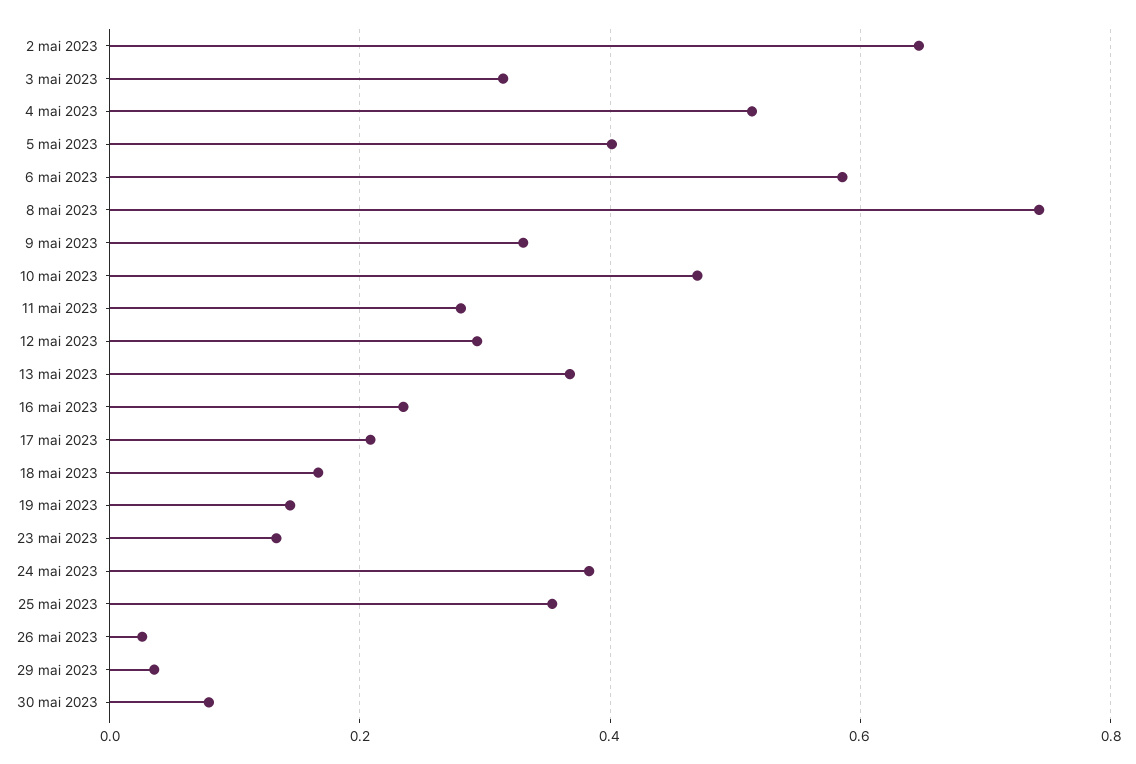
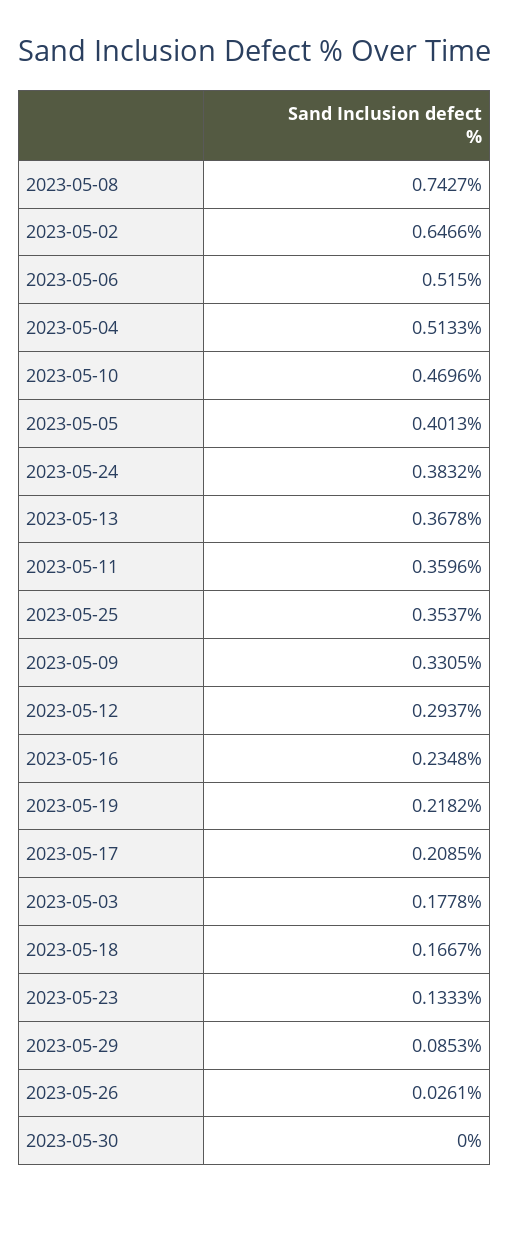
  {
    "2 mai 2023": 0.6466,
-   "3 mai 2023": 0.32,
+   "3 mai 2023": 0.1778,
    "4 mai 2023": 0.5133,
    "5 mai 2023": 0.4013,
-   "6 mai 2023": 0.58,
+   "6 mai 2023": 0.515,
    "8 mai 2023": 0.7427,
    "9 mai 2023": 0.3305,
    "10 mai 2023": 0.4696,
-   "11 mai 2023": 0.28,
+   "11 mai 2023": 0.3596,
    "12 mai 2023": 0.2937,
    "13 mai 2023": 0.3678,
    "16 mai 2023": 0.2348,
    "17 mai 2023": 0.2085,
    "18 mai 2023": 0.1667,
-   "19 mai 2023": 0.14,
+   "19 mai 2023": 0.2182,
    "23 mai 2023": 0.1333,
    "24 mai 2023": 0.3832,
    "25 mai 2023": 0.3537,
    "26 mai 2023": 0.0261,
-   "29 mai 2023": 0.04,
+   "29 mai 2023": 0.0853,
-   "30 mai 2023": 0.08
+   "30 mai 2023": 0
  }

